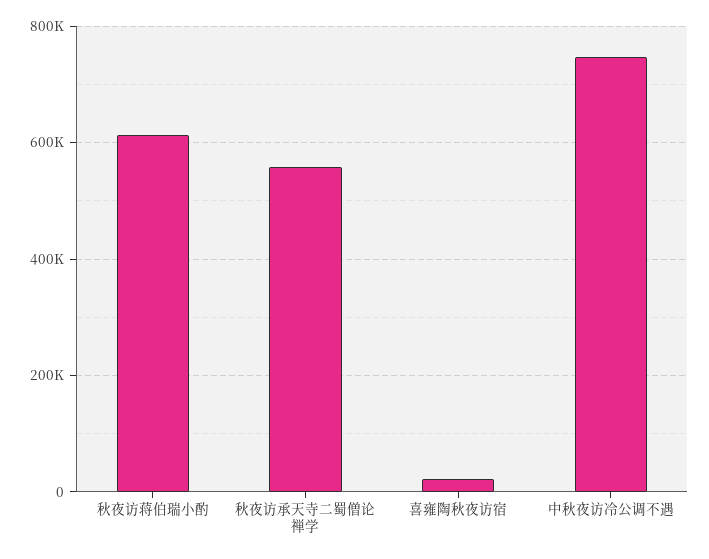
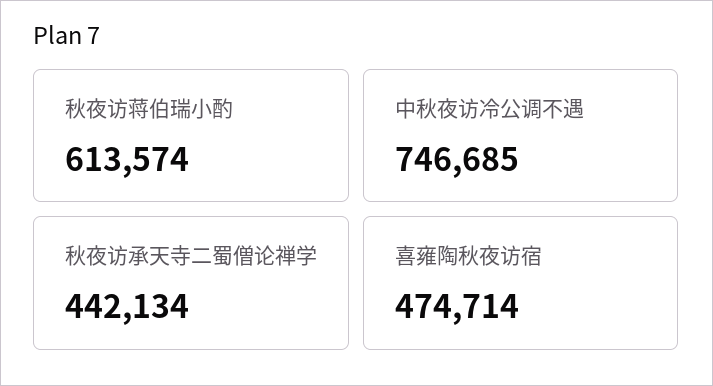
  {
    "秋夜访蒋伯瑞小酌": 613574,
-   "秋夜访承天寺二蜀僧论禅学": 560000,
+   "秋夜访承天寺二蜀僧论禅学": 442134,
-   "喜雍陶秋夜访宿": 20000,
+   "喜雍陶秋夜访宿": 474714,
    "中秋夜访冷公调不遇": 746685
  }

